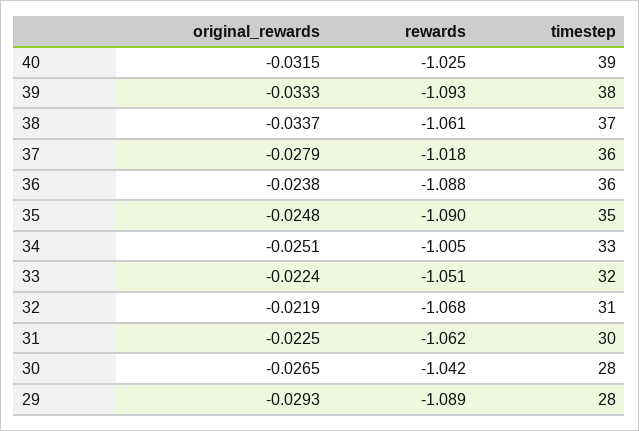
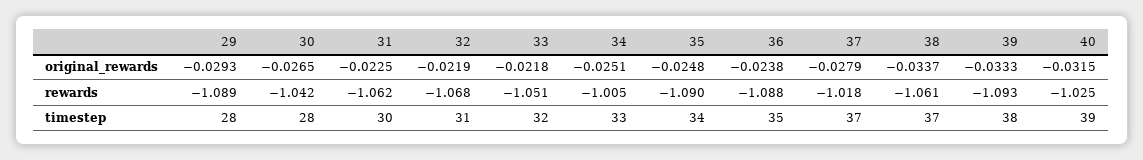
  {
    "original_rewards": {
      "40": -0.0315,
      "39": -0.0333,
      "38": -0.0337,
      "37": -0.0279,
      "36": -0.0238,
      "35": -0.0248,
      "34": -0.0251,
-     "33": -0.0224,
+     "33": -0.0218,
      "32": -0.0219,
      "31": -0.0225,
      "30": -0.0265,
      "29": -0.0293
    },
    "rewards": {
      "40": -1.025,
      "39": -1.093,
      "38": -1.061,
      "37": -1.018,
      "36": -1.088,
      "35": -1.09,
      "34": -1.005,
      "33": -1.051,
      "32": -1.068,
      "31": -1.062,
      "30": -1.042,
      "29": -1.089
    },
    "timestep": {
      "40": 39,
      "39": 38,
      "38": 37,
-     "37": 36,
+     "37": 37,
-     "36": 36,
+     "36": 35,
-     "35": 35,
+     "35": 34,
      "34": 33,
      "33": 32,
      "32": 31,
      "31": 30,
      "30": 28,
      "29": 28
    }
  }

